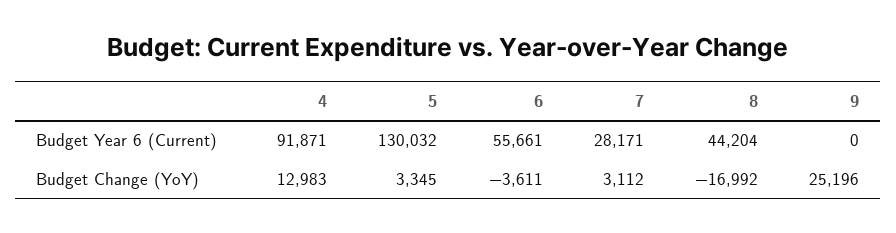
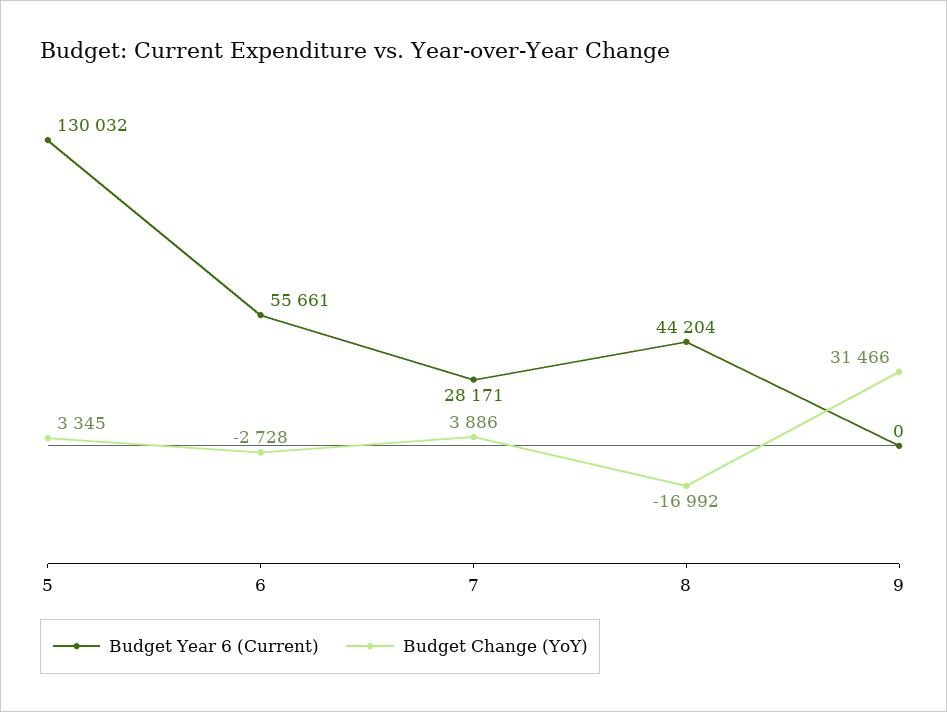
  {
    "Budget Year 6 (Current)": {
-     "4": 91871,
      "5": 130032,
      "6": 55661,
      "7": 28171,
      "8": 44204,
      "9": 0
    },
    "Budget Change (YoY)": {
-     "4": 12983,
      "5": 3345,
-     "6": -3611,
+     "6": -2728,
-     "7": 3112,
+     "7": 3886,
      "8": -16992,
-     "9": 25196
+     "9": 31466
    }
  }

